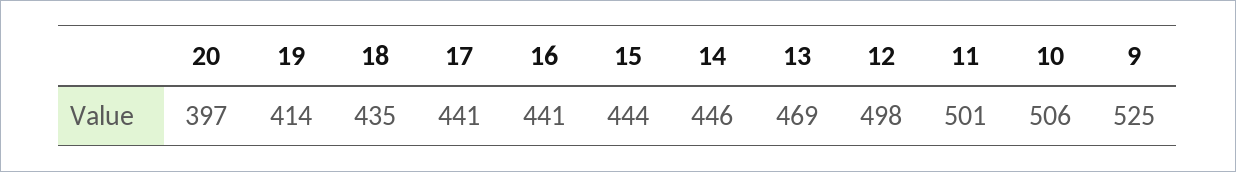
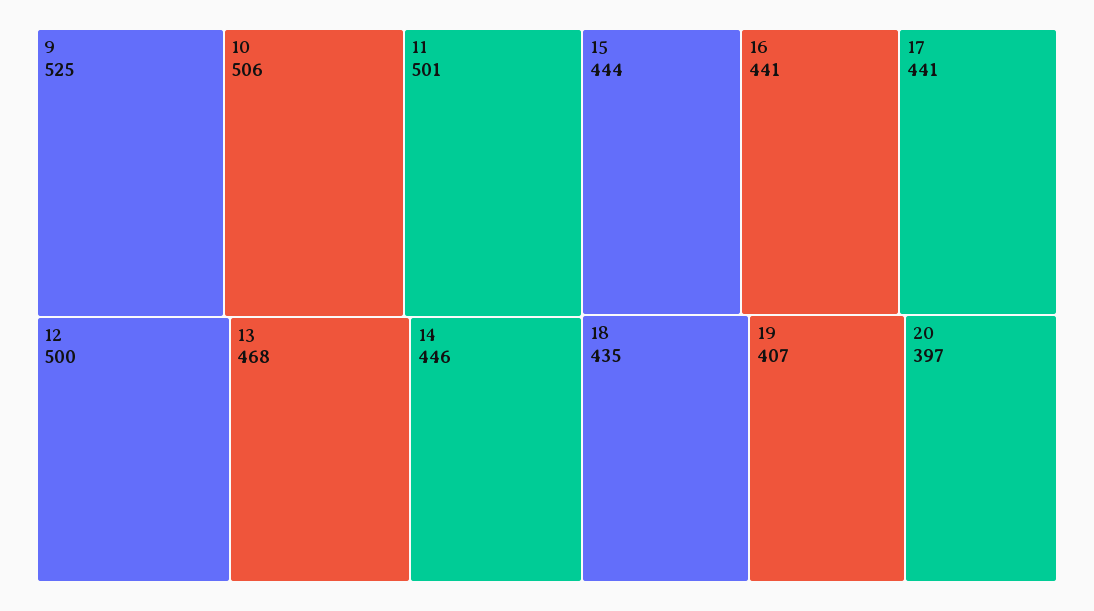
  {
    "20": 397,
-   "19": 414,
+   "19": 407,
    "18": 435,
    "17": 441,
    "16": 441,
    "15": 444,
    "14": 446,
-   "13": 469,
+   "13": 468,
-   "12": 498,
+   "12": 500,
    "11": 501,
    "10": 506,
    "9": 525
  }

